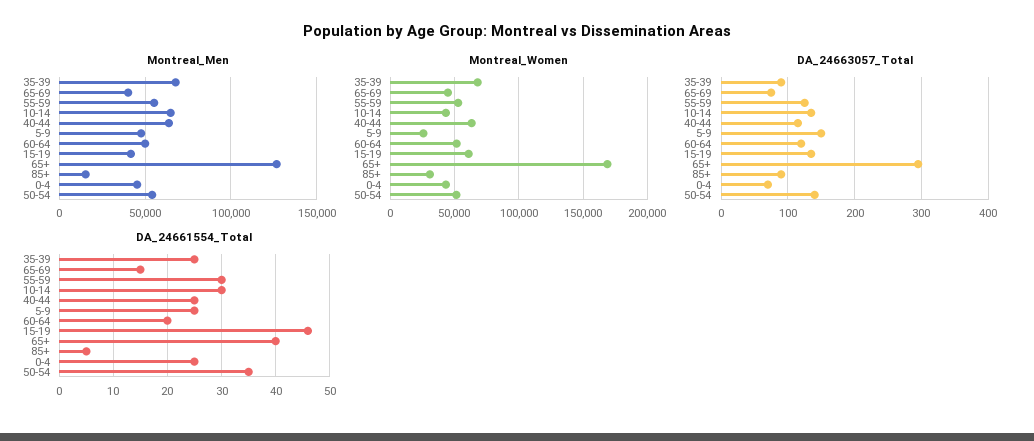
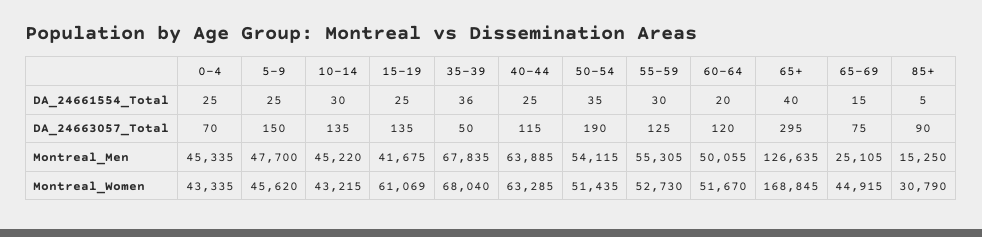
  {
    "Montreal_Men": {
      "35-39": 67835,
-     "65-69": 40000,
+     "65-69": 25105,
      "55-59": 55305,
-     "10-14": 65000,
+     "10-14": 45220,
      "40-44": 63885,
      "5-9": 47700,
      "60-64": 50055,
      "15-19": 41675,
      "65+": 126635,
      "85+": 15250,
      "0-4": 45335,
      "50-54": 54115
    },
    "Montreal_Women": {
      "35-39": 68040,
      "65-69": 44915,
      "55-59": 52730,
      "10-14": 43215,
      "40-44": 63285,
-     "5-9": 25000,
+     "5-9": 45620,
      "60-64": 51670,
      "15-19": 61069,
      "65+": 168845,
      "85+": 30790,
      "0-4": 43335,
      "50-54": 51435
    },
    "DA_24663057_Total": {
-     "35-39": 90,
+     "35-39": 50,
      "65-69": 75,
      "55-59": 125,
      "10-14": 135,
      "40-44": 115,
      "5-9": 150,
      "60-64": 120,
      "15-19": 135,
      "65+": 295,
      "85+": 90,
      "0-4": 70,
-     "50-54": 140
+     "50-54": 190
    },
    "DA_24661554_Total": {
-     "35-39": 25,
+     "35-39": 36,
      "65-69": 15,
      "55-59": 30,
      "10-14": 30,
      "40-44": 25,
      "5-9": 25,
      "60-64": 20,
-     "15-19": 45,
+     "15-19": 25,
      "65+": 40,
      "85+": 5,
      "0-4": 25,
      "50-54": 35
    }
  }

